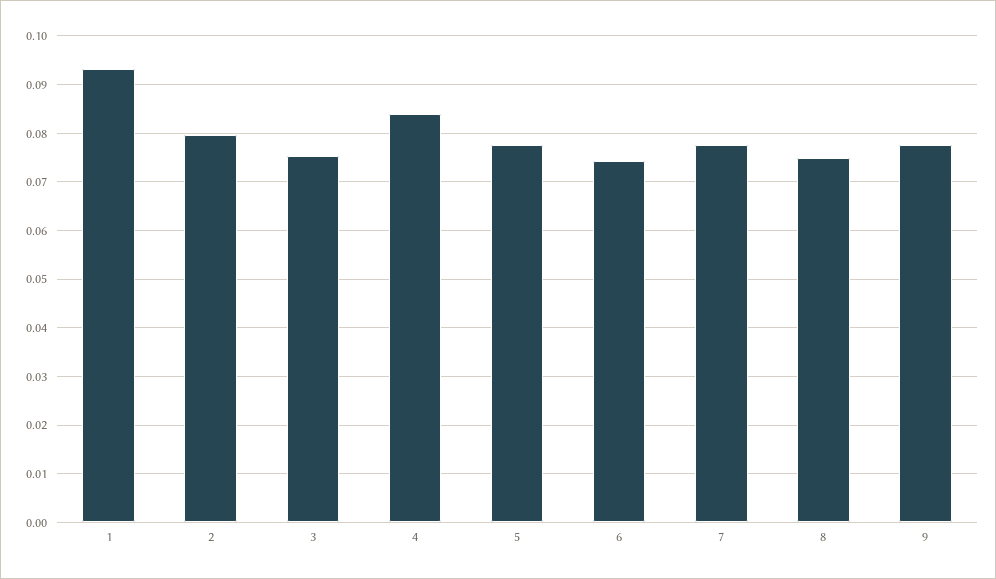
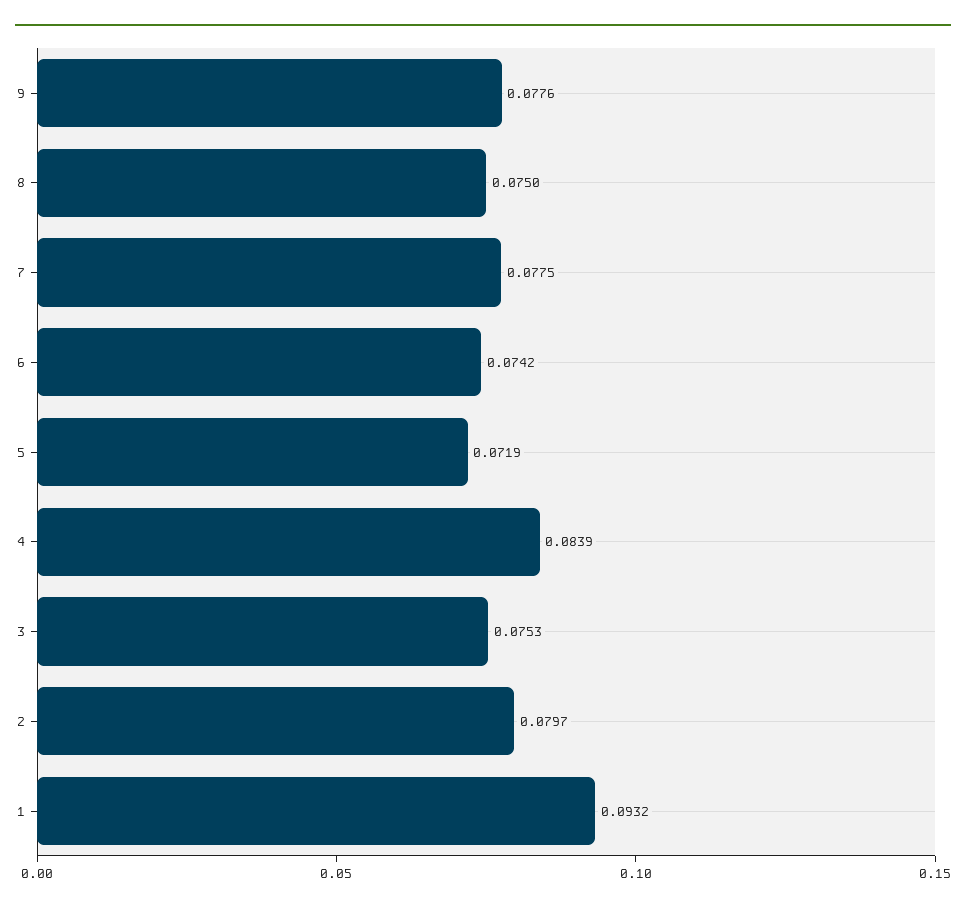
  {
    "1": 0.0932,
    "2": 0.0797,
    "3": 0.0753,
    "4": 0.0839,
-   "5": 0.078,
+   "5": 0.0719,
    "6": 0.0742,
    "7": 0.0775,
    "8": 0.075,
    "9": 0.0776
  }

